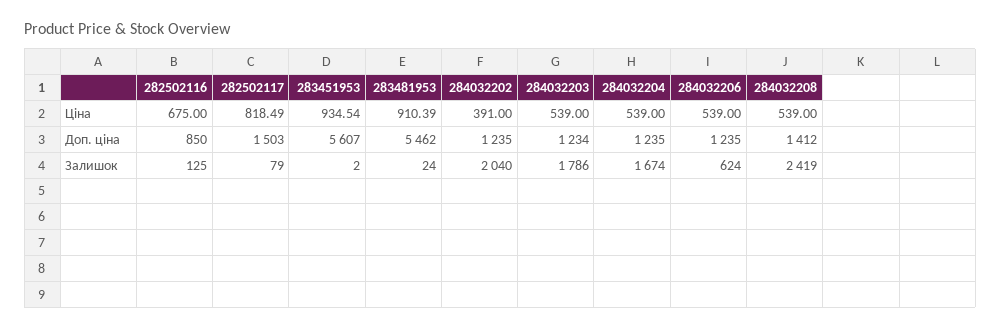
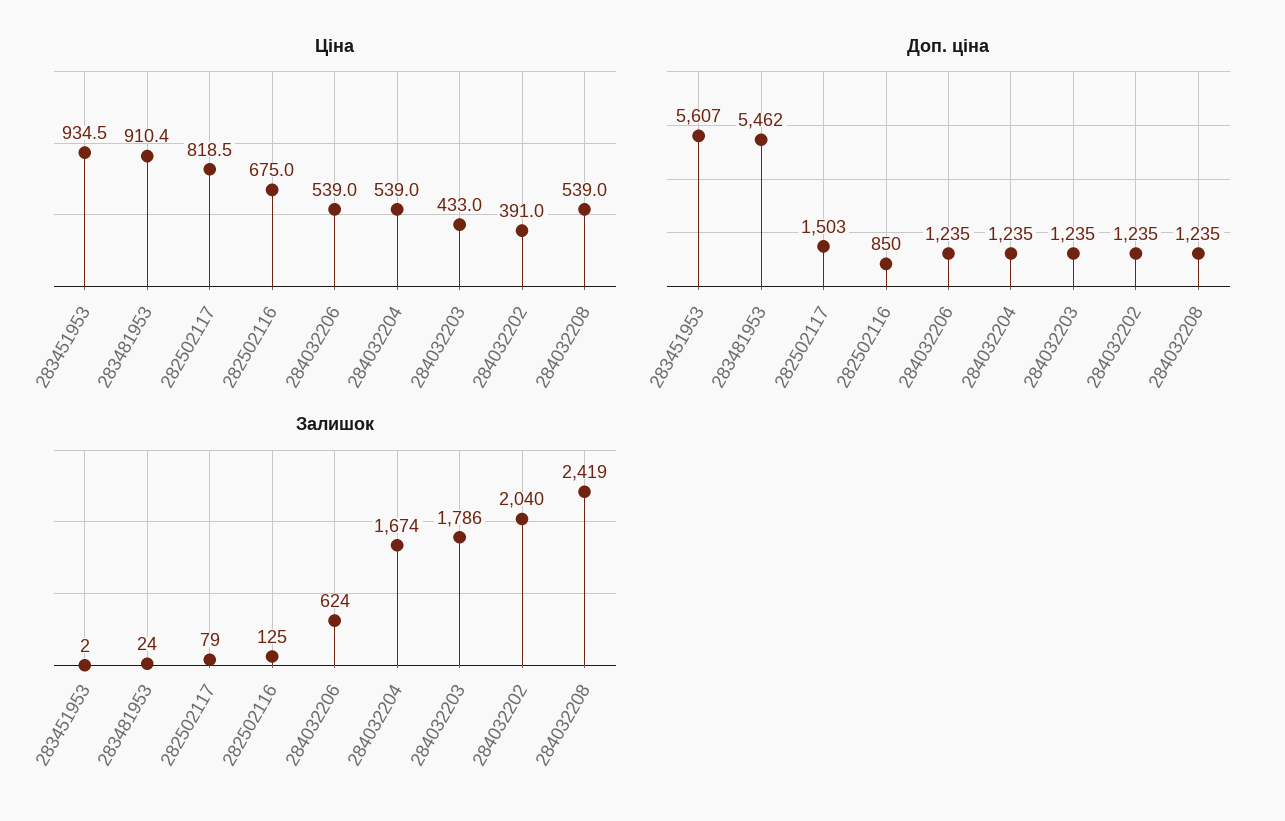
  {
    "Ціна": {
      "282502116": 675,
      "282502117": 818.49,
      "283451953": 934.54,
      "283481953": 910.39,
      "284032202": 391,
-     "284032203": 539,
+     "284032203": 433,
      "284032204": 539,
      "284032206": 539,
      "284032208": 539
    },
    "Доп. ціна": {
      "282502116": 850,
      "282502117": 1503,
      "283451953": 5607,
      "283481953": 5462,
      "284032202": 1235,
-     "284032203": 1234,
+     "284032203": 1235,
      "284032204": 1235,
      "284032206": 1235,
-     "284032208": 1412
+     "284032208": 1235
    },
    "Залишок": {
      "282502116": 125,
      "282502117": 79,
      "283451953": 2,
      "283481953": 24,
      "284032202": 2040,
      "284032203": 1786,
      "284032204": 1674,
      "284032206": 624,
      "284032208": 2419
    }
  }

